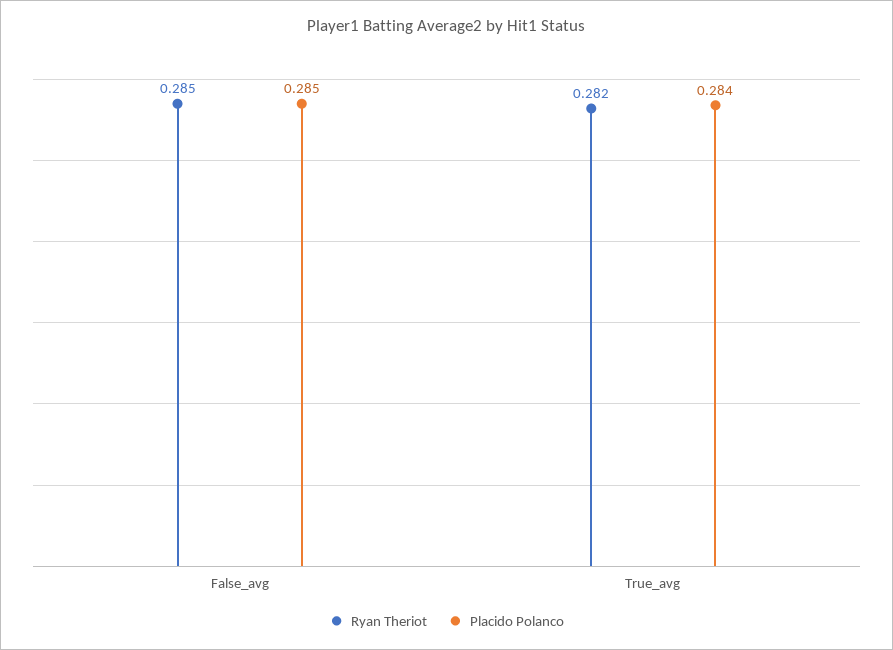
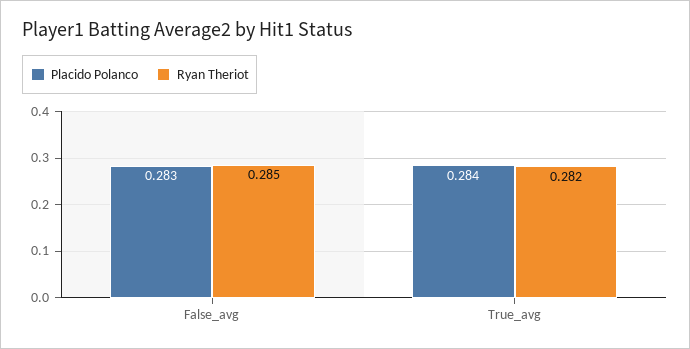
  {
    "Ryan Theriot": {
      "False_avg": 0.285,
      "True_avg": 0.282
    },
    "Placido Polanco": {
-     "False_avg": 0.285,
+     "False_avg": 0.283,
      "True_avg": 0.284
    }
  }

